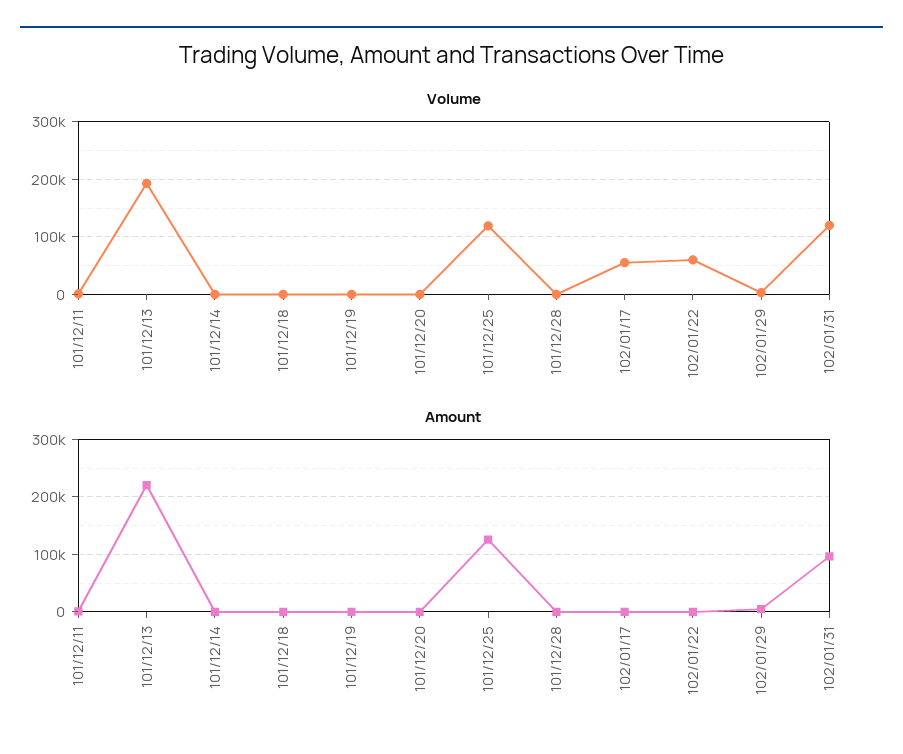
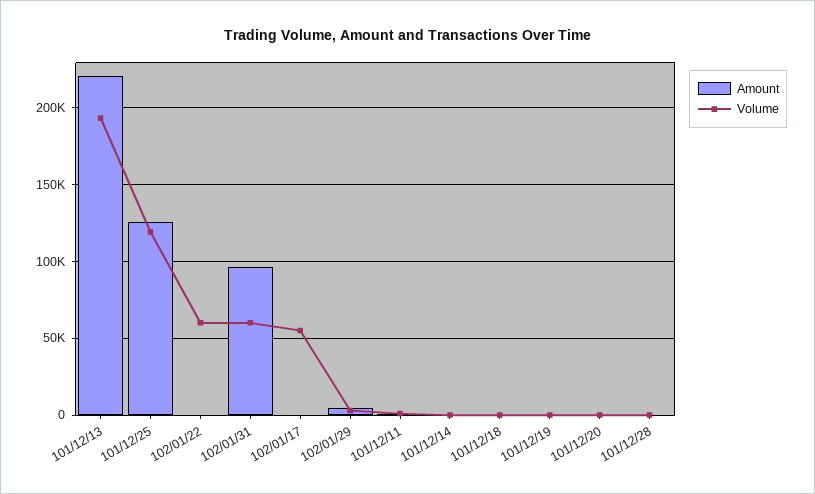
  {
    "Volume": {
      "101/12/11": 0,
      "101/12/13": 195000,
      "101/12/14": 0,
      "101/12/18": 0,
      "101/12/19": 0,
      "101/12/20": 0,
      "101/12/25": 120000,
      "101/12/28": 0,
      "102/01/17": 55000,
      "102/01/22": 60000,
      "102/01/29": 5000,
-     "102/01/31": 120000
+     "102/01/31": 60000
    },
    "Amount": {
      "101/12/11": 0,
      "101/12/13": 220000,
      "101/12/14": 0,
      "101/12/18": 0,
      "101/12/19": 0,
      "101/12/20": 0,
      "101/12/25": 125000,
      "101/12/28": 0,
      "102/01/17": 0,
      "102/01/22": 0,
      "102/01/29": 5000,
      "102/01/31": 95000
    }
  }

